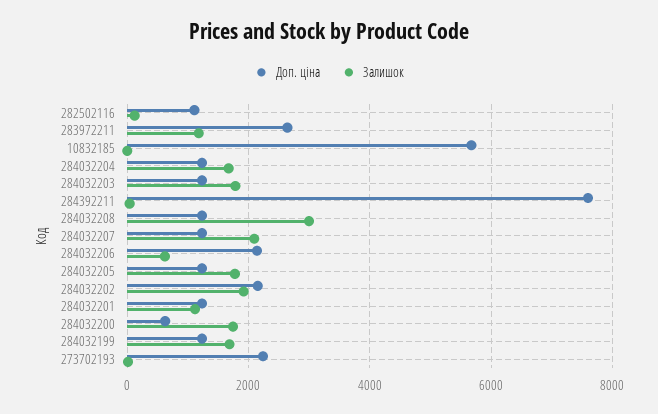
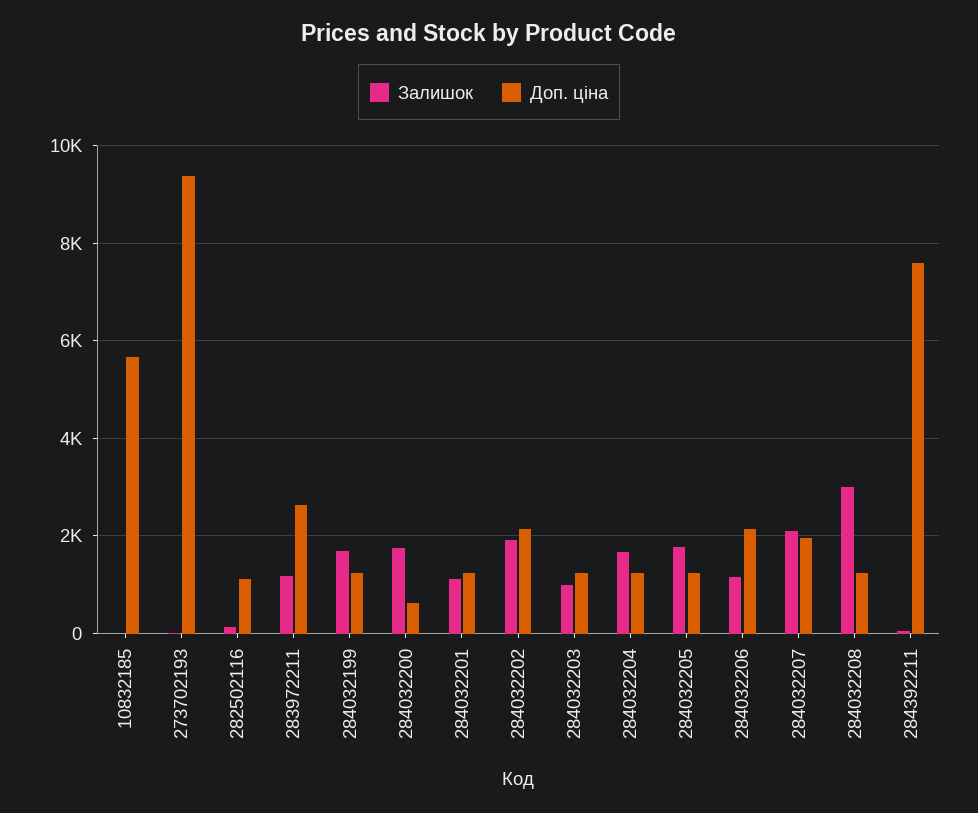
  {
    "Доп. ціна": {
      "282502116": 1200,
      "283972211": 2600,
      "10832185": 5600,
      "284032204": 1200,
      "284032203": 1200,
      "284392211": 7600,
      "284032208": 1200,
-     "284032207": 1200,
+     "284032207": 2000,
      "284032206": 2200,
      "284032205": 1200,
      "284032202": 2200,
      "284032201": 1200,
      "284032200": 600,
      "284032199": 1200,
-     "273702193": 2200
+     "273702193": 9400
    },
    "Залишок": {
      "282502116": 200,
      "283972211": 1200,
      "10832185": 0,
      "284032204": 1600,
-     "284032203": 1800,
+     "284032203": 1000,
      "284392211": 0,
      "284032208": 3000,
      "284032207": 2000,
-     "284032206": 600,
+     "284032206": 1200,
      "284032205": 1800,
      "284032202": 2000,
      "284032201": 1200,
      "284032200": 1800,
      "284032199": 1600,
      "273702193": 0
    }
  }

